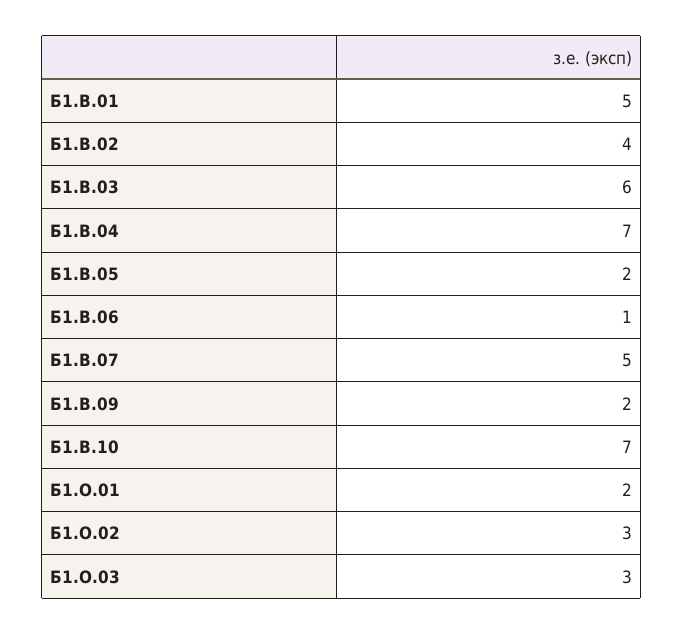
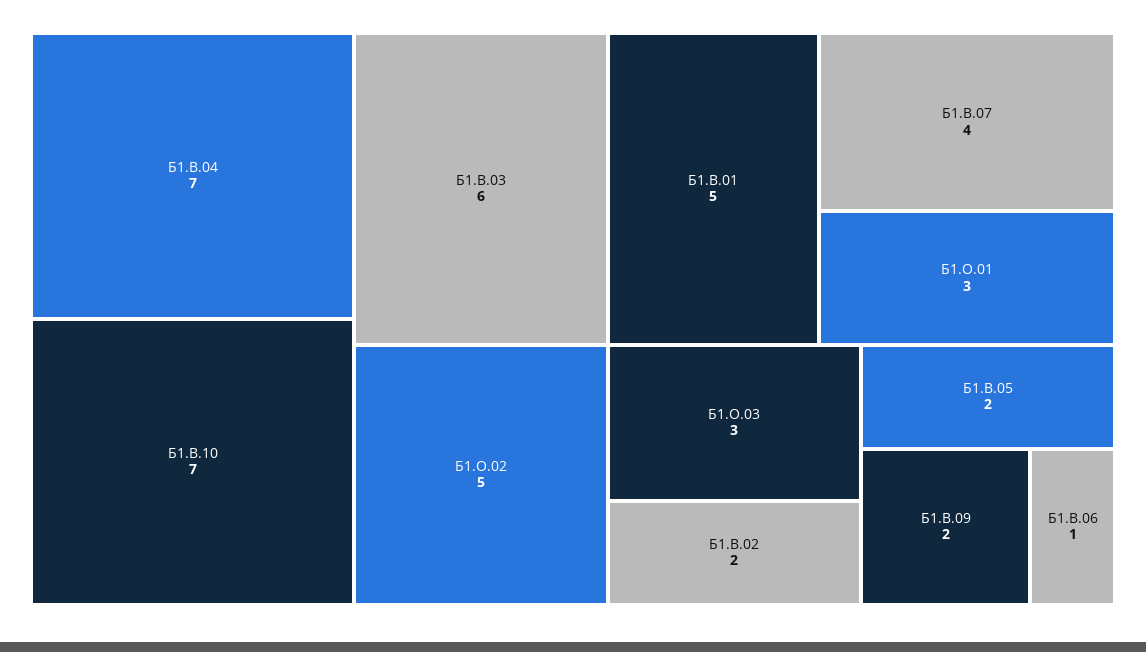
  {
    "Б1.В.01": 5,
-   "Б1.В.02": 4,
+   "Б1.В.02": 2,
    "Б1.В.03": 6,
    "Б1.В.04": 7,
    "Б1.В.05": 2,
    "Б1.В.06": 1,
-   "Б1.В.07": 5,
+   "Б1.В.07": 4,
    "Б1.В.09": 2,
    "Б1.В.10": 7,
-   "Б1.О.01": 2,
+   "Б1.О.01": 3,
-   "Б1.О.02": 3,
+   "Б1.О.02": 5,
    "Б1.О.03": 3
  }

